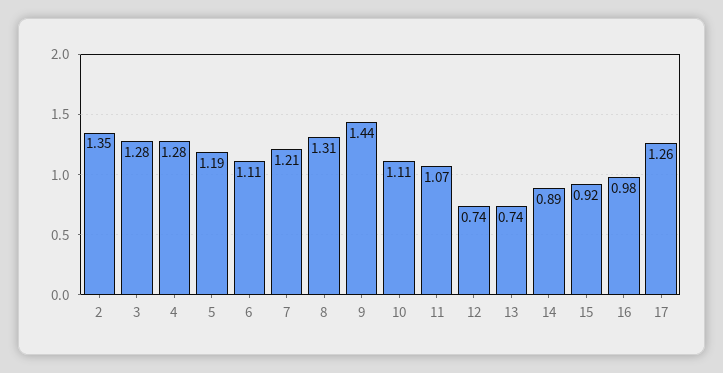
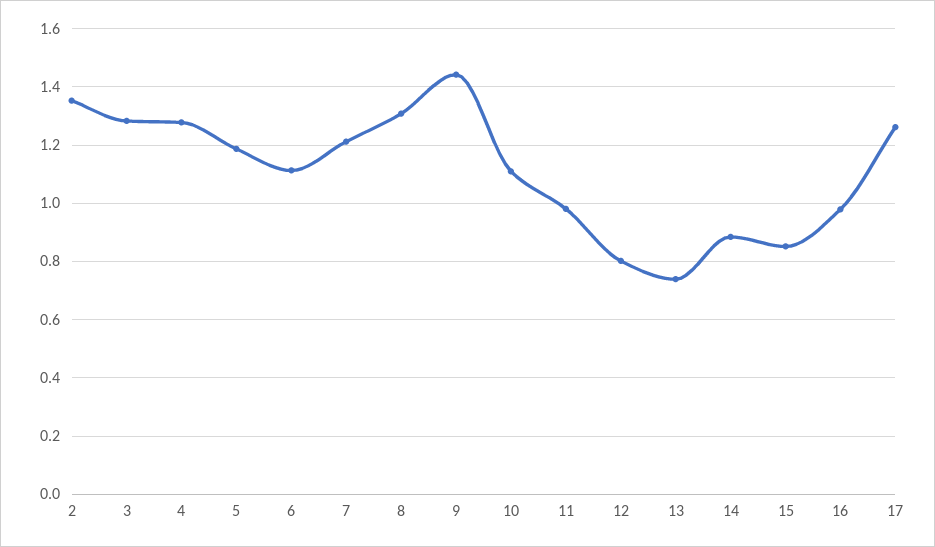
  {
    "2": 1.35,
    "3": 1.28,
    "4": 1.28,
    "5": 1.19,
    "6": 1.11,
    "7": 1.21,
    "8": 1.31,
    "9": 1.44,
    "10": 1.11,
-   "11": 1.07,
+   "11": 0.975,
-   "12": 0.74,
+   "12": 0.8,
    "13": 0.74,
    "14": 0.89,
-   "15": 0.92,
+   "15": 0.85,
    "16": 0.98,
    "17": 1.26
  }

